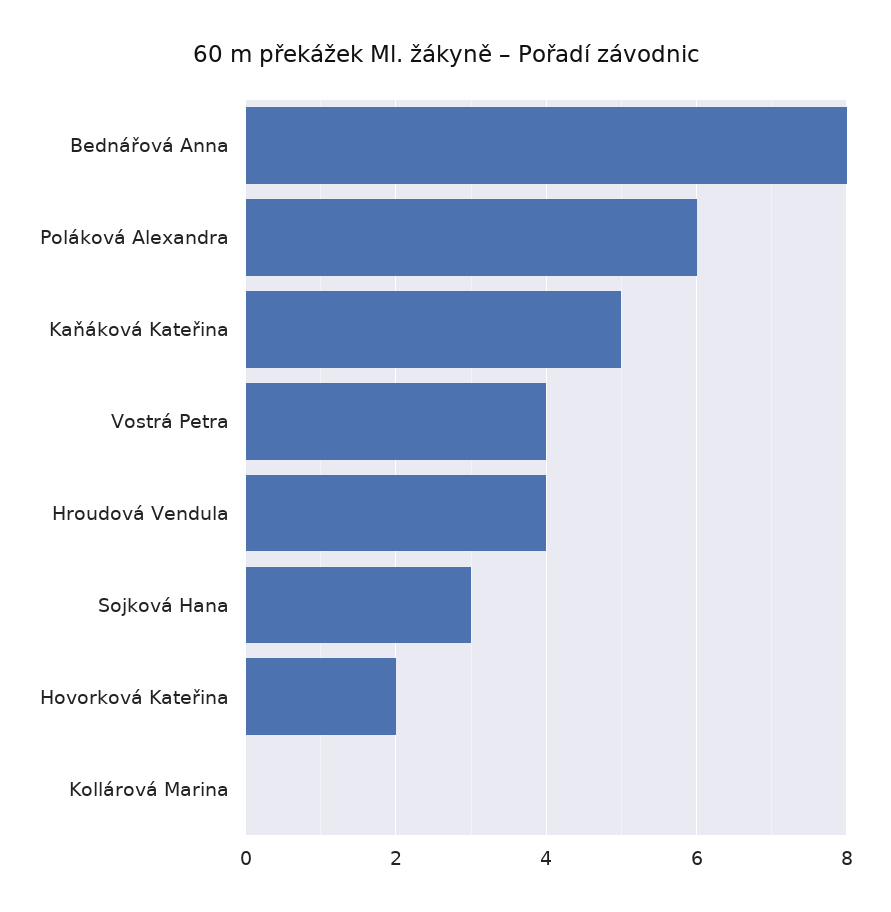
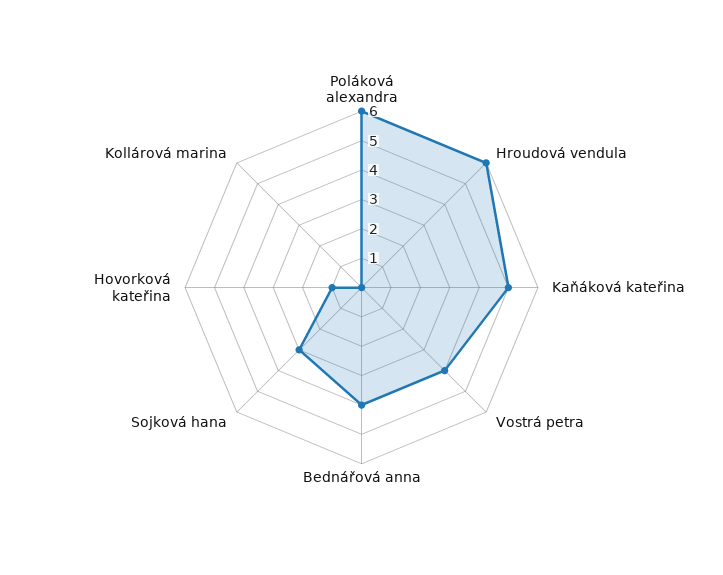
  {
-   "Bednářová Anna": 8,
+   "Bednářová Anna": 4,
    "Poláková Alexandra": 6,
    "Kaňáková Kateřina": 5,
    "Vostrá Petra": 4,
-   "Hroudová Vendula": 4,
+   "Hroudová Vendula": 6,
    "Sojková Hana": 3,
-   "Hovorková Kateřina": 2,
+   "Hovorková Kateřina": 1,
    "Kollárová Marina": 0
  }

